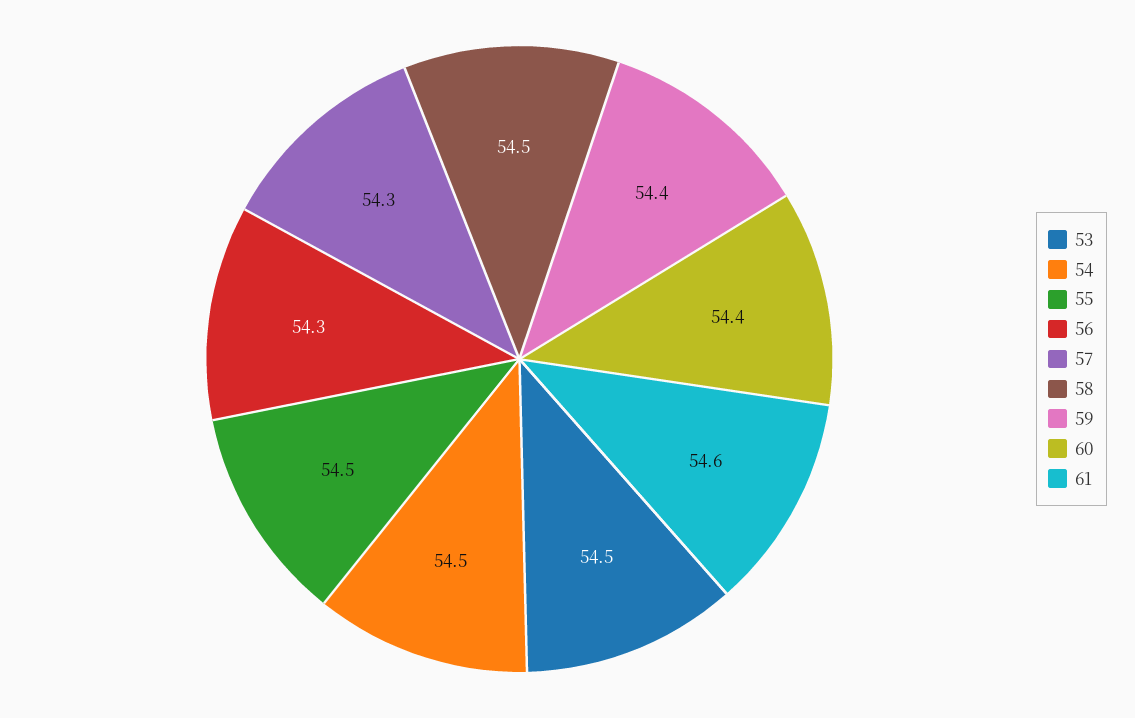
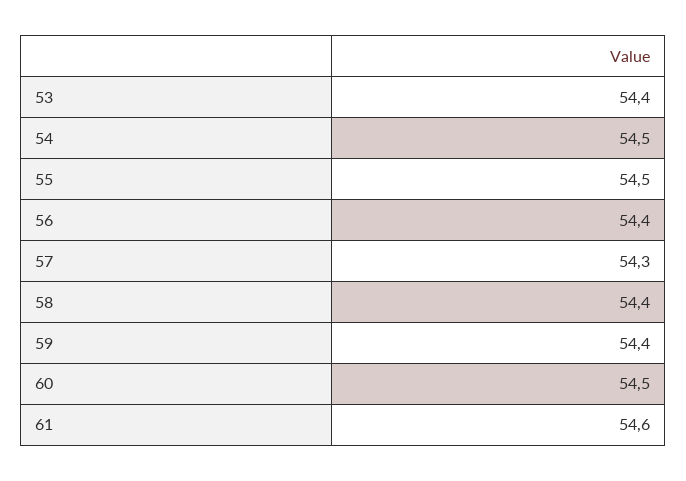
  {
-   "53": 54.5,
+   "53": 54.4,
    "54": 54.5,
    "55": 54.5,
-   "56": 54.3,
+   "56": 54.4,
    "57": 54.3,
-   "58": 54.5,
+   "58": 54.4,
    "59": 54.4,
-   "60": 54.4,
+   "60": 54.5,
    "61": 54.6
  }

